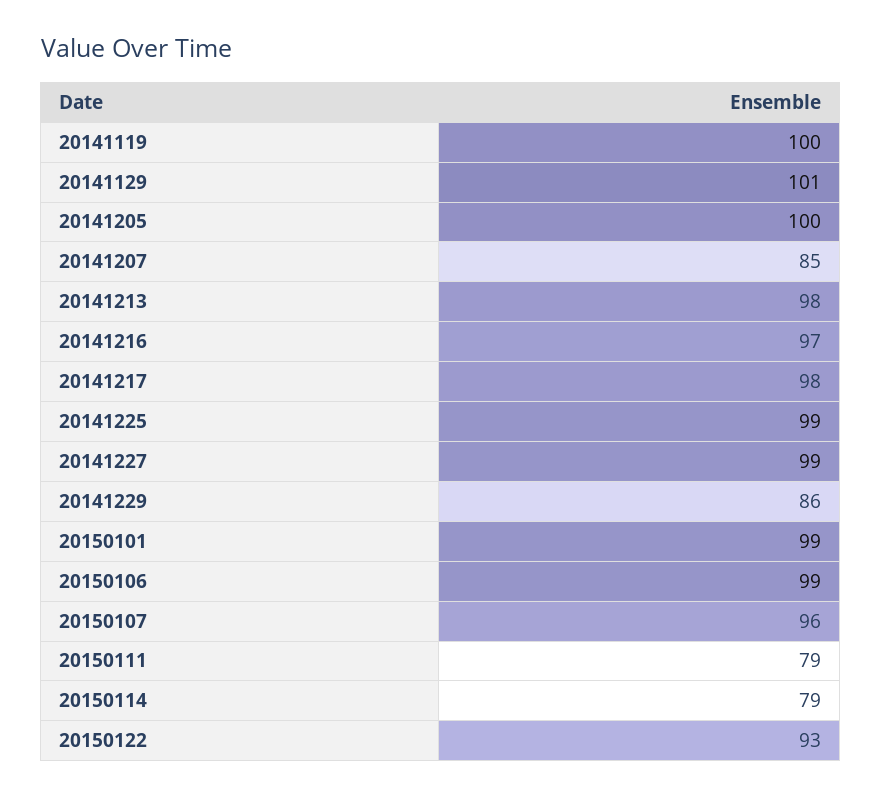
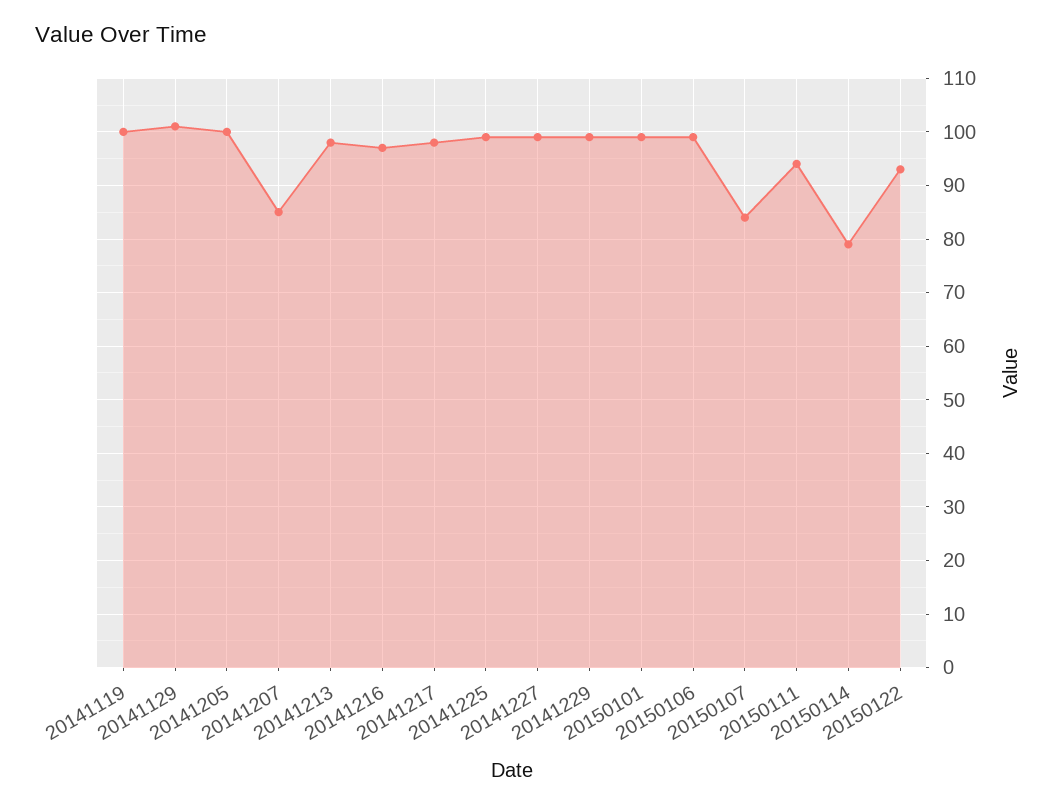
  {
    "20141119": 100,
    "20141129": 101,
    "20141205": 100,
    "20141207": 85,
    "20141213": 98,
    "20141216": 97,
    "20141217": 98,
    "20141225": 99,
    "20141227": 99,
-   "20141229": 86,
+   "20141229": 100,
    "20150101": 99,
    "20150106": 99,
-   "20150107": 96,
+   "20150107": 85,
-   "20150111": 79,
+   "20150111": 95,
    "20150114": 79,
    "20150122": 93
  }

